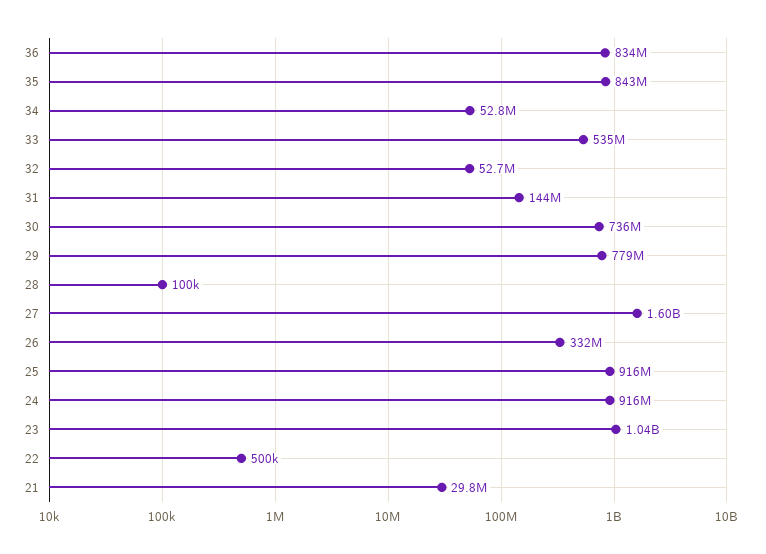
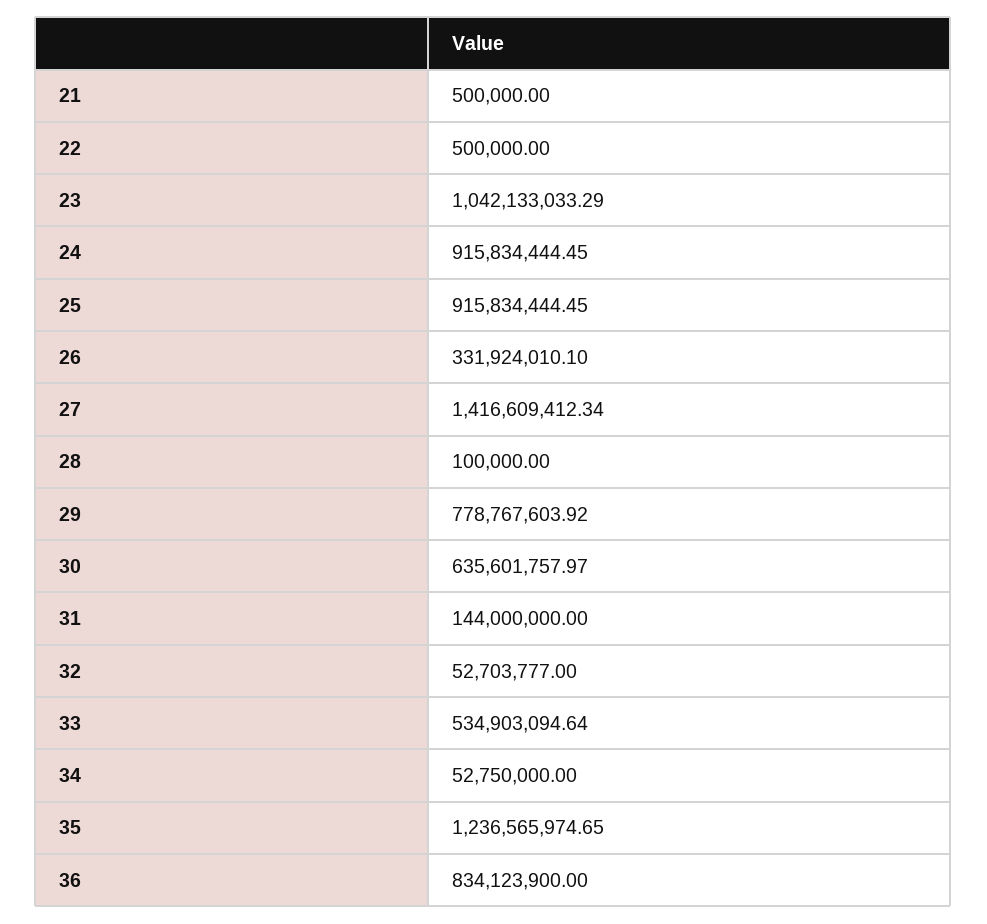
  {
    "36": 834123900,
-   "35": 843000000,
+   "35": 1236565974.65,
    "34": 52750000,
    "33": 534903094.64,
    "32": 52703777,
    "31": 144000000,
-   "30": 736000000,
+   "30": 635601757.97,
    "29": 778767603.92,
    "28": 100000,
-   "27": 1600000000,
+   "27": 1416609412.34,
    "26": 331924010.1,
    "25": 915834444.45,
    "24": 915834444.45,
    "23": 1042133033.29,
    "22": 500000,
-   "21": 29800000
+   "21": 500000
  }

